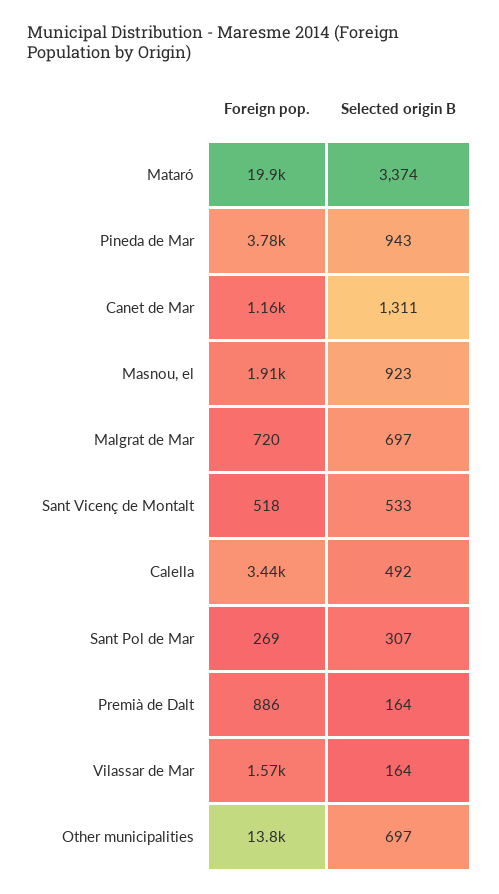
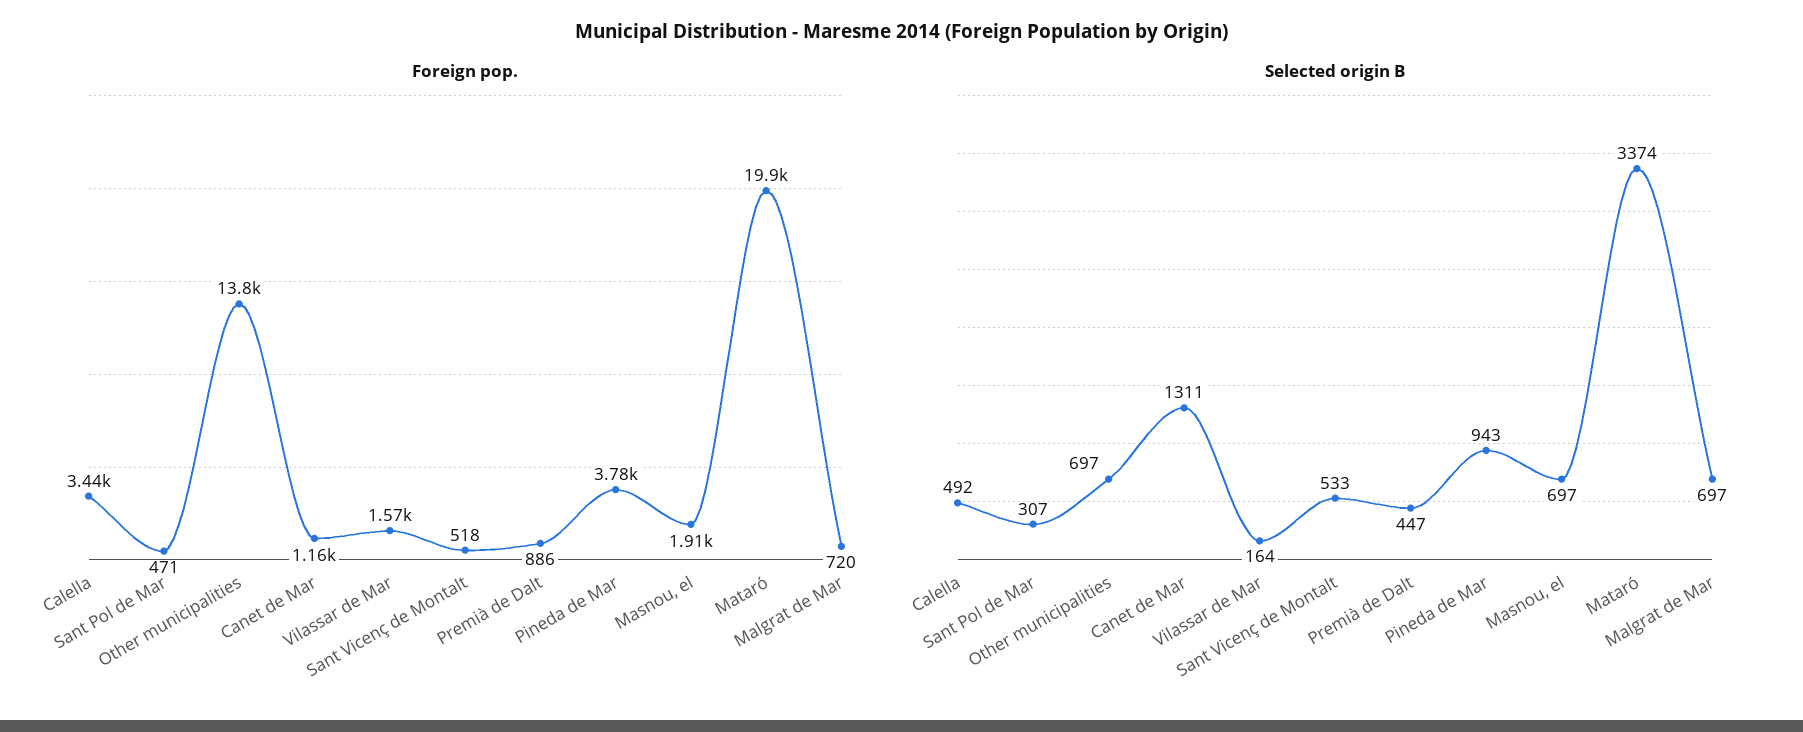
  {
    "Foreign pop.": {
      "Mataró": 19900,
      "Pineda de Mar": 3780,
      "Canet de Mar": 1160,
      "Masnou, el": 1910,
      "Malgrat de Mar": 720,
      "Sant Vicenç de Montalt": 518,
      "Calella": 3440,
-     "Sant Pol de Mar": 269,
+     "Sant Pol de Mar": 471,
      "Premià de Dalt": 886,
      "Vilassar de Mar": 1570,
      "Other municipalities": 13800
    },
    "Selected origin B": {
      "Mataró": 3374,
      "Pineda de Mar": 943,
      "Canet de Mar": 1311,
-     "Masnou, el": 923,
+     "Masnou, el": 697,
      "Malgrat de Mar": 697,
      "Sant Vicenç de Montalt": 533,
      "Calella": 492,
      "Sant Pol de Mar": 307,
-     "Premià de Dalt": 164,
+     "Premià de Dalt": 447,
      "Vilassar de Mar": 164,
      "Other municipalities": 697
    }
  }

